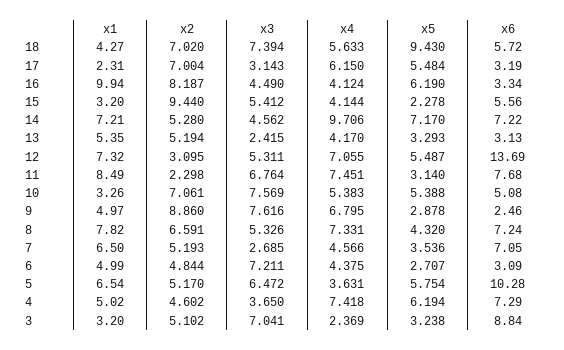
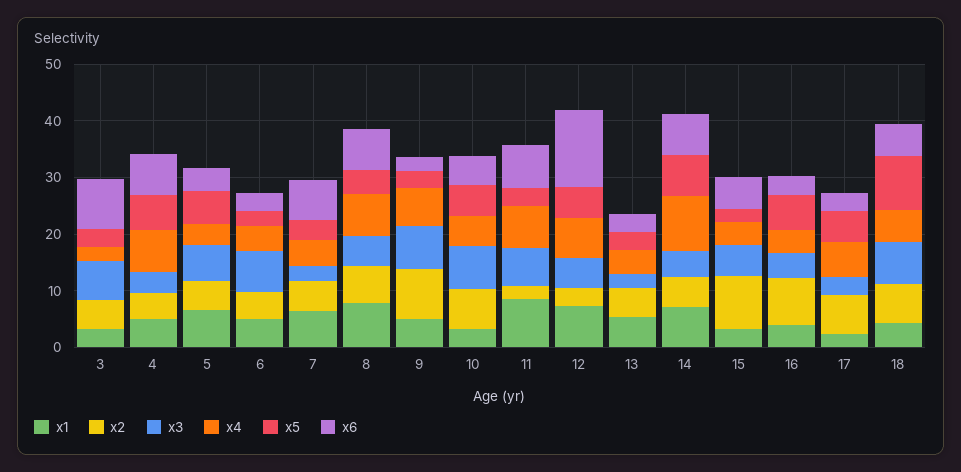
  {
    "x1": {
      "18": 4.27,
      "17": 2.31,
-     "16": 9.94,
+     "16": 4,
      "15": 3.2,
      "14": 7.21,
      "13": 5.35,
      "12": 7.32,
      "11": 8.49,
      "10": 3.26,
      "9": 4.97,
      "8": 7.82,
      "7": 6.5,
      "6": 4.99,
      "5": 6.54,
      "4": 5.02,
      "3": 3.2
    },
    "x2": {
      "18": 7.02,
      "17": 7.004,
      "16": 8.187,
      "15": 9.44,
      "14": 5.28,
      "13": 5.194,
      "12": 3.095,
      "11": 2.298,
      "10": 7.061,
      "9": 8.86,
      "8": 6.591,
      "7": 5.193,
      "6": 4.844,
      "5": 5.17,
      "4": 4.602,
      "3": 5.102
    },
    "x3": {
      "18": 7.394,
      "17": 3.143,
      "16": 4.49,
      "15": 5.412,
      "14": 4.562,
      "13": 2.415,
      "12": 5.311,
      "11": 6.764,
      "10": 7.569,
      "9": 7.616,
      "8": 5.326,
      "7": 2.685,
      "6": 7.211,
      "5": 6.472,
      "4": 3.65,
      "3": 7.041
    },
    "x4": {
      "18": 5.633,
      "17": 6.15,
      "16": 4.124,
      "15": 4.144,
      "14": 9.706,
      "13": 4.17,
      "12": 7.055,
      "11": 7.451,
      "10": 5.383,
      "9": 6.795,
      "8": 7.331,
      "7": 4.566,
      "6": 4.375,
      "5": 3.631,
      "4": 7.418,
      "3": 2.369
    },
    "x5": {
      "18": 9.43,
      "17": 5.484,
      "16": 6.19,
      "15": 2.278,
      "14": 7.17,
      "13": 3.293,
      "12": 5.487,
      "11": 3.14,
      "10": 5.388,
      "9": 2.878,
      "8": 4.32,
      "7": 3.536,
      "6": 2.707,
      "5": 5.754,
      "4": 6.194,
      "3": 3.238
    },
    "x6": {
      "18": 5.72,
      "17": 3.19,
      "16": 3.34,
      "15": 5.56,
      "14": 7.22,
      "13": 3.13,
      "12": 13.69,
      "11": 7.68,
      "10": 5.08,
      "9": 2.46,
      "8": 7.24,
      "7": 7.05,
      "6": 3.09,
-     "5": 10.28,
+     "5": 4,
      "4": 7.29,
      "3": 8.84
    }
  }

